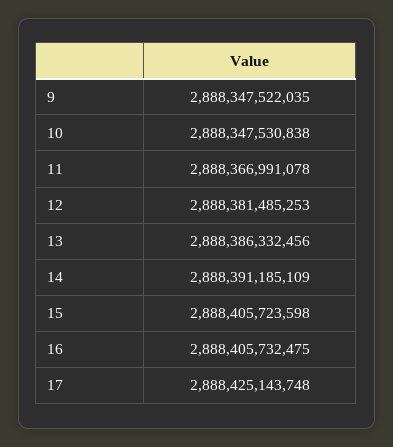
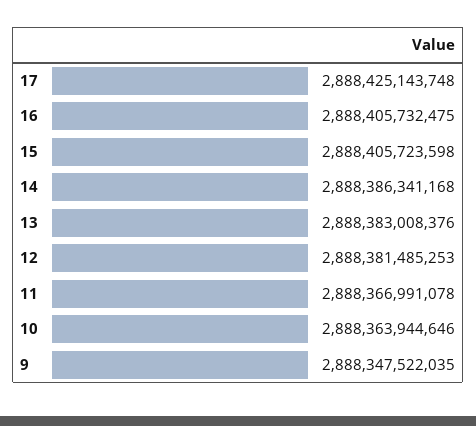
  {
    "9": 2888347522035,
-   "10": 2888347530838,
+   "10": 2888363944646,
    "11": 2888366991078,
    "12": 2888381485253,
-   "13": 2888386332456,
+   "13": 2888383008376,
-   "14": 2888391185109,
+   "14": 2888386341168,
    "15": 2888405723598,
    "16": 2888405732475,
    "17": 2888425143748
  }

